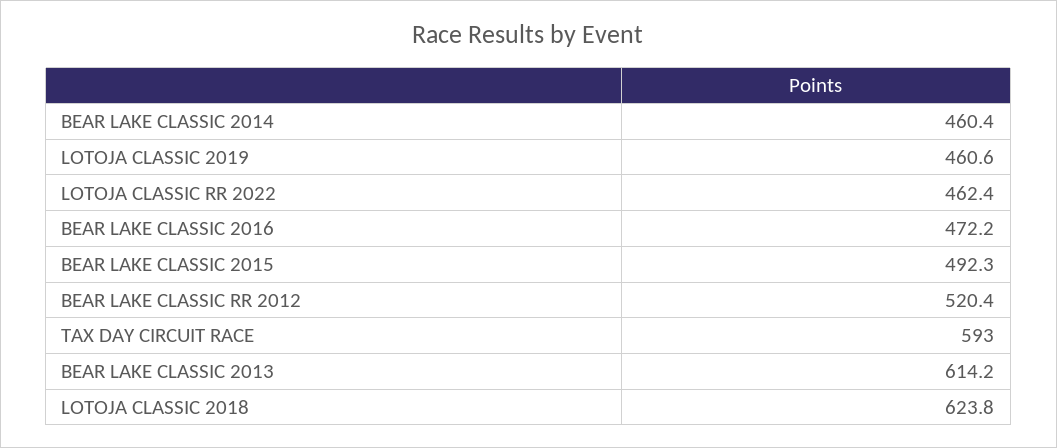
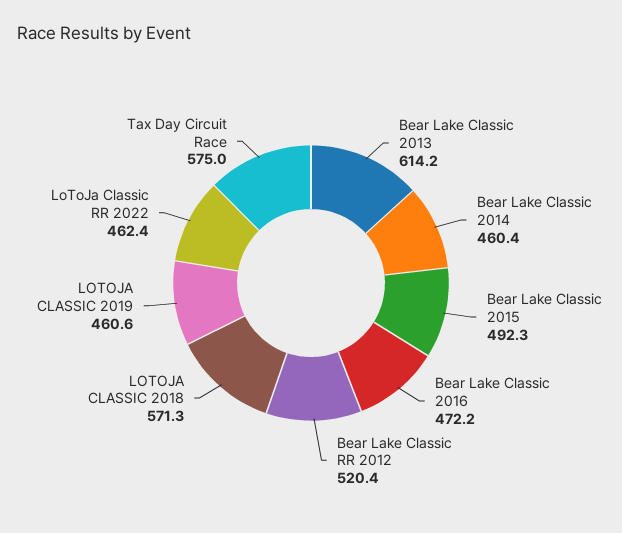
  {
    "BEAR LAKE CLASSIC 2014": 460.4,
    "LOTOJA CLASSIC 2019": 460.6,
    "LOTOJA CLASSIC RR 2022": 462.4,
    "BEAR LAKE CLASSIC 2016": 472.2,
    "BEAR LAKE CLASSIC 2015": 492.3,
    "BEAR LAKE CLASSIC RR 2012": 520.4,
-   "TAX DAY CIRCUIT RACE": 593,
+   "TAX DAY CIRCUIT RACE": 575,
    "BEAR LAKE CLASSIC 2013": 614.2,
-   "LOTOJA CLASSIC 2018": 623.8
+   "LOTOJA CLASSIC 2018": 571.3
  }

